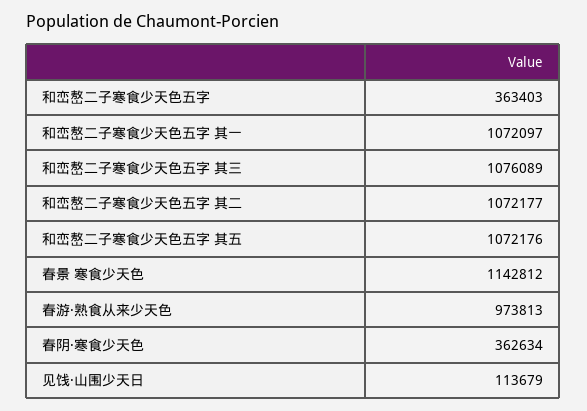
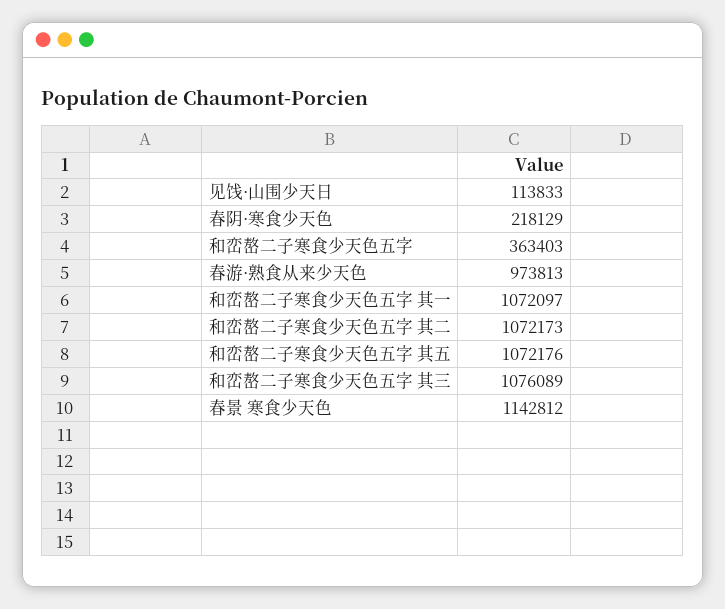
  {
    "和峦嶅二子寒食少天色五字": 363403,
    "和峦嶅二子寒食少天色五字 其一": 1072097,
    "和峦嶅二子寒食少天色五字 其三": 1076089,
-   "和峦嶅二子寒食少天色五字 其二": 1072177,
+   "和峦嶅二子寒食少天色五字 其二": 1072173,
    "和峦嶅二子寒食少天色五字 其五": 1072176,
    "春景 寒食少天色": 1142812,
    "春游·熟食从来少天色": 973813,
-   "春阴·寒食少天色": 362634,
+   "春阴·寒食少天色": 218129,
-   "见饯·山围少天日": 113679
+   "见饯·山围少天日": 113833
  }

